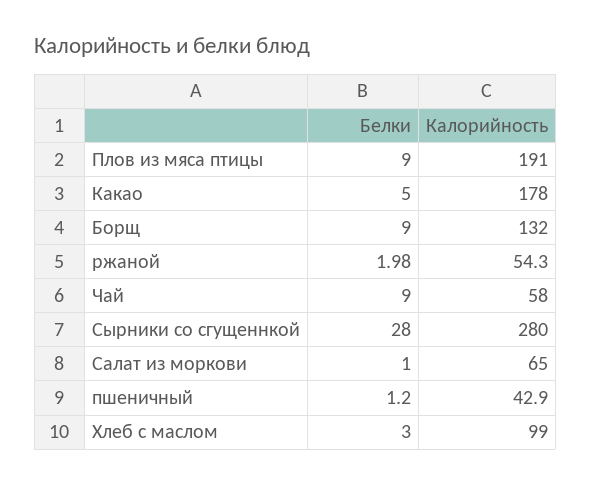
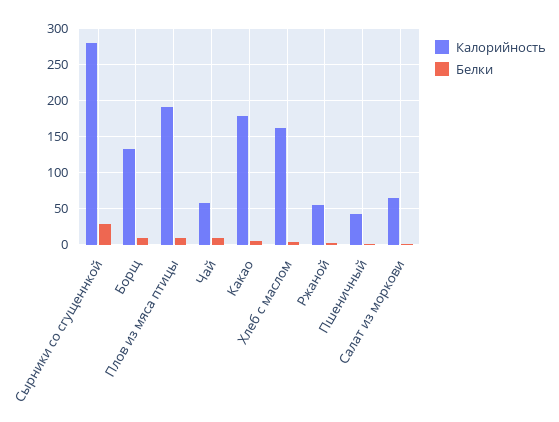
  {
    "Белки": {
      "Плов из мяса птицы": 9,
      "Какао": 5,
      "Борщ": 9,
      "ржаной": 1.98,
      "Чай": 9,
      "Сырники со сгущеннкой": 28,
      "Салат из моркови": 1,
      "пшеничный": 1.2,
      "Хлеб с маслом": 3
    },
    "Калорийность": {
      "Плов из мяса птицы": 191,
      "Какао": 178,
      "Борщ": 132,
      "ржаной": 54.3,
      "Чай": 58,
      "Сырники со сгущеннкой": 280,
      "Салат из моркови": 65,
      "пшеничный": 42.9,
-     "Хлеб с маслом": 99
+     "Хлеб с маслом": 160
    }
  }

